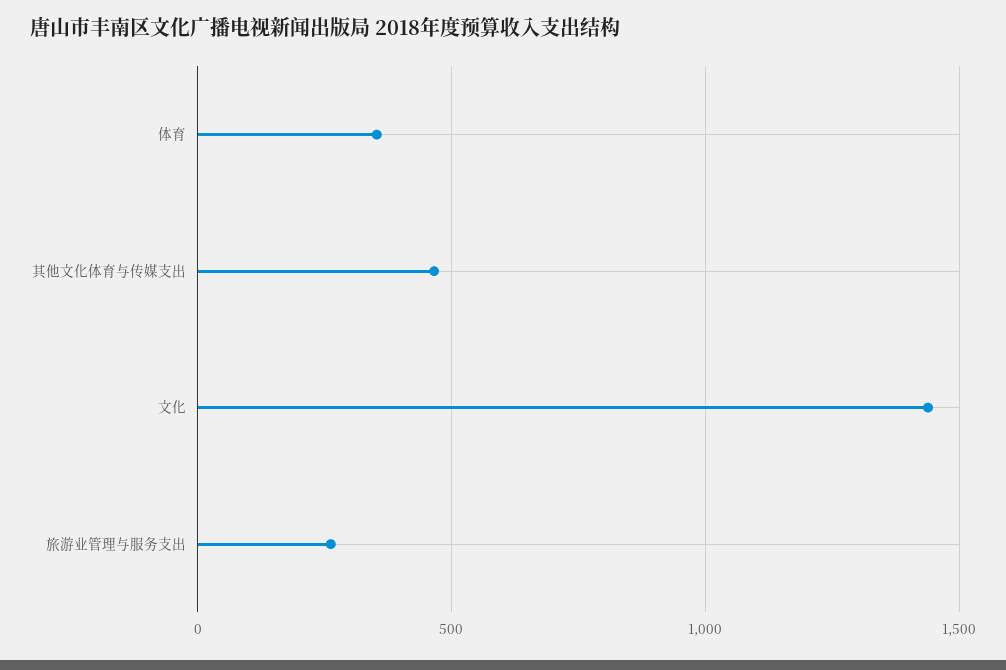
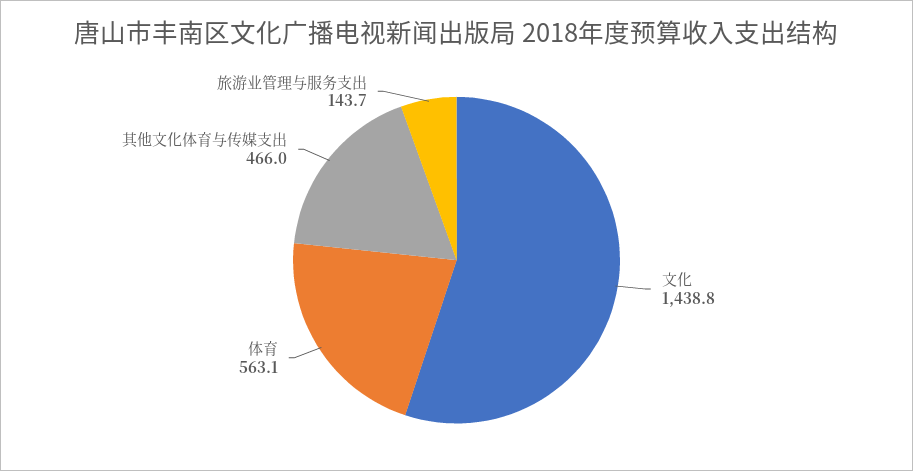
  {
-   "体育": 350,
+   "体育": 563.1,
    "其他文化体育与传媒支出": 466,
    "文化": 1438.8,
-   "旅游业管理与服务支出": 250
+   "旅游业管理与服务支出": 143.7
  }

